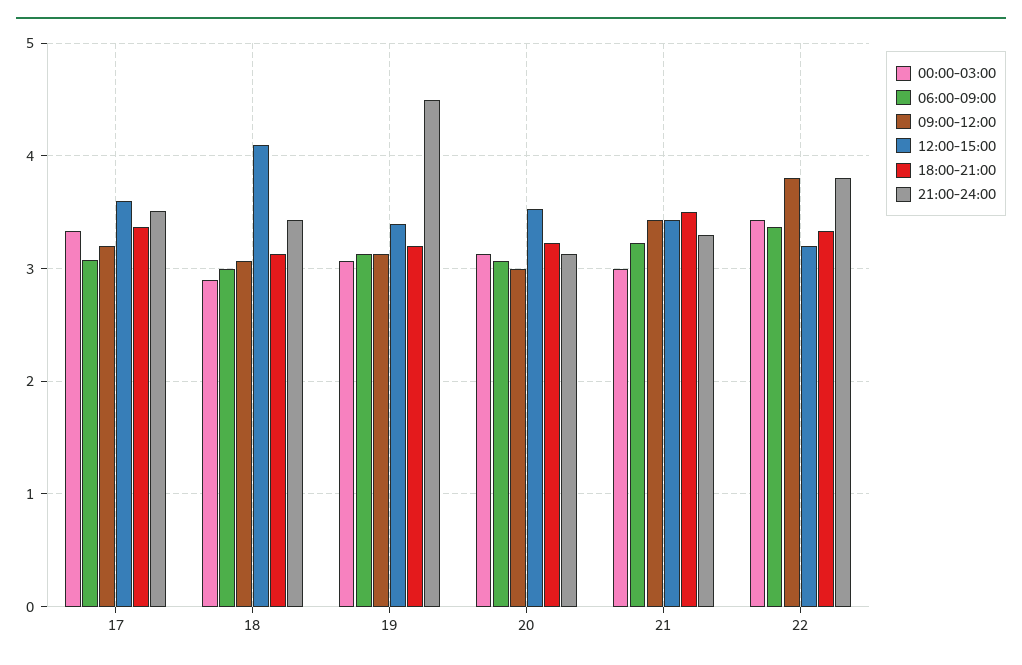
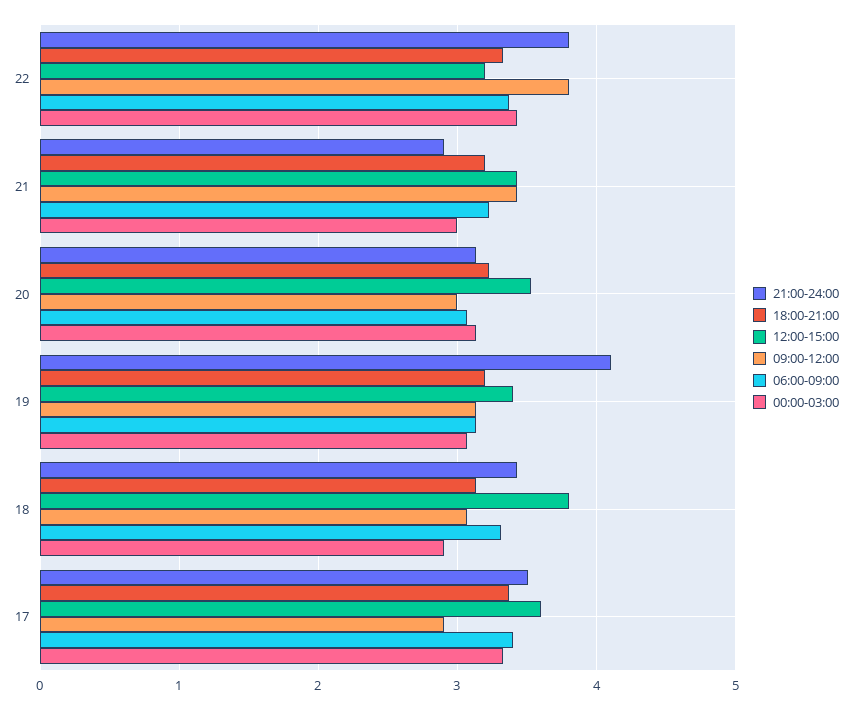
  {
    "00:00-03:00": {
      "17": 3.3,
      "18": 2.9,
      "19": 3.1,
      "20": 3.1,
      "21": 3,
      "22": 3.4
    },
    "06:00-09:00": {
-     "17": 3.1,
+     "17": 3.4,
-     "18": 3,
+     "18": 3.3,
      "19": 3.1,
      "20": 3.1,
      "21": 3.2,
      "22": 3.4
    },
    "09:00-12:00": {
-     "17": 3.2,
+     "17": 2.9,
      "18": 3.1,
      "19": 3.1,
      "20": 3,
      "21": 3.4,
      "22": 3.8
    },
    "12:00-15:00": {
      "17": 3.6,
-     "18": 4.1,
+     "18": 3.8,
      "19": 3.4,
      "20": 3.5,
      "21": 3.4,
      "22": 3.2
    },
    "18:00-21:00": {
      "17": 3.4,
      "18": 3.1,
      "19": 3.2,
      "20": 3.2,
-     "21": 3.5,
+     "21": 3.2,
      "22": 3.3
    },
    "21:00-24:00": {
      "17": 3.5,
      "18": 3.4,
-     "19": 4.5,
+     "19": 4.1,
      "20": 3.1,
-     "21": 3.3,
+     "21": 2.9,
      "22": 3.8
    }
  }

